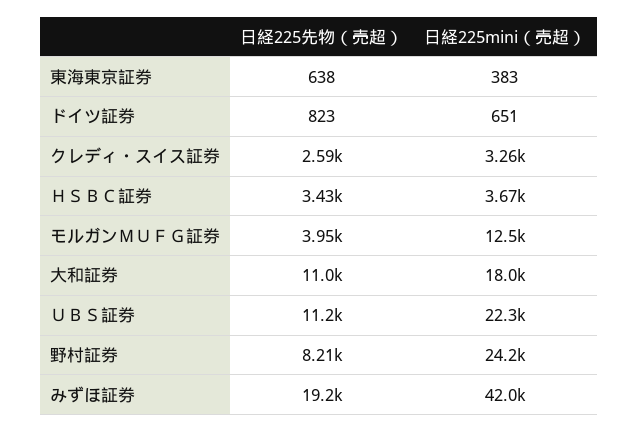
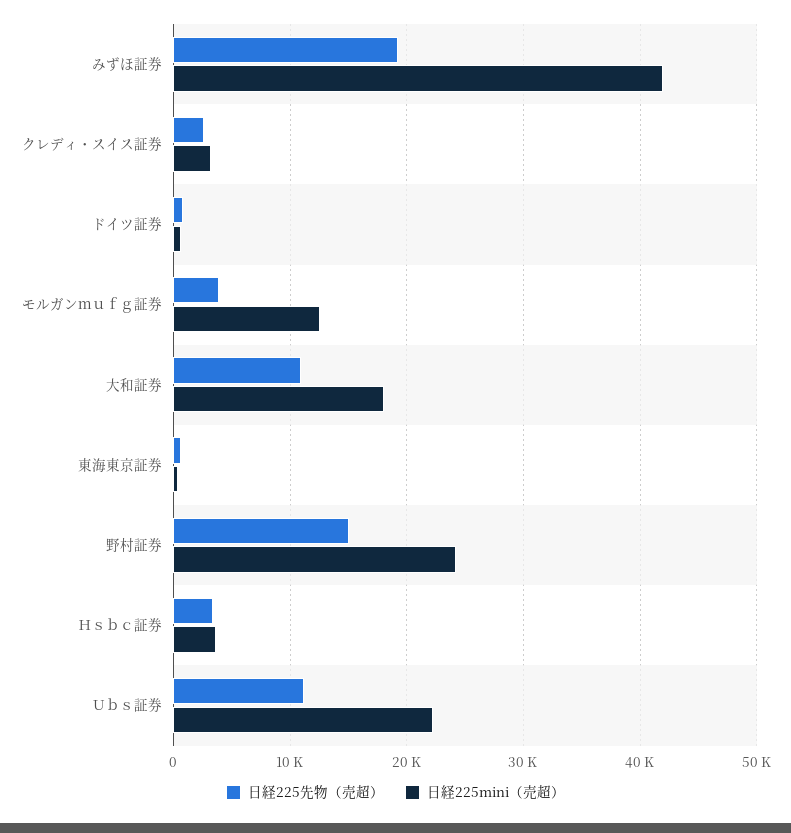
  {
    "日経225先物（売超）": {
      "東海東京証券": 638,
      "ドイツ証券": 823,
      "クレディ・スイス証券": 2590,
      "ＨＳＢＣ証券": 3430,
      "モルガンＭＵＦＧ証券": 3950,
      "大和証券": 11000,
      "ＵＢＳ証券": 11200,
-     "野村証券": 8210,
+     "野村証券": 15000,
      "みずほ証券": 19200
    },
    "日経225mini（売超）": {
      "東海東京証券": 383,
      "ドイツ証券": 651,
      "クレディ・スイス証券": 3260,
      "ＨＳＢＣ証券": 3670,
      "モルガンＭＵＦＧ証券": 12500,
      "大和証券": 18000,
      "ＵＢＳ証券": 22300,
      "野村証券": 24200,
      "みずほ証券": 42000
    }
  }

